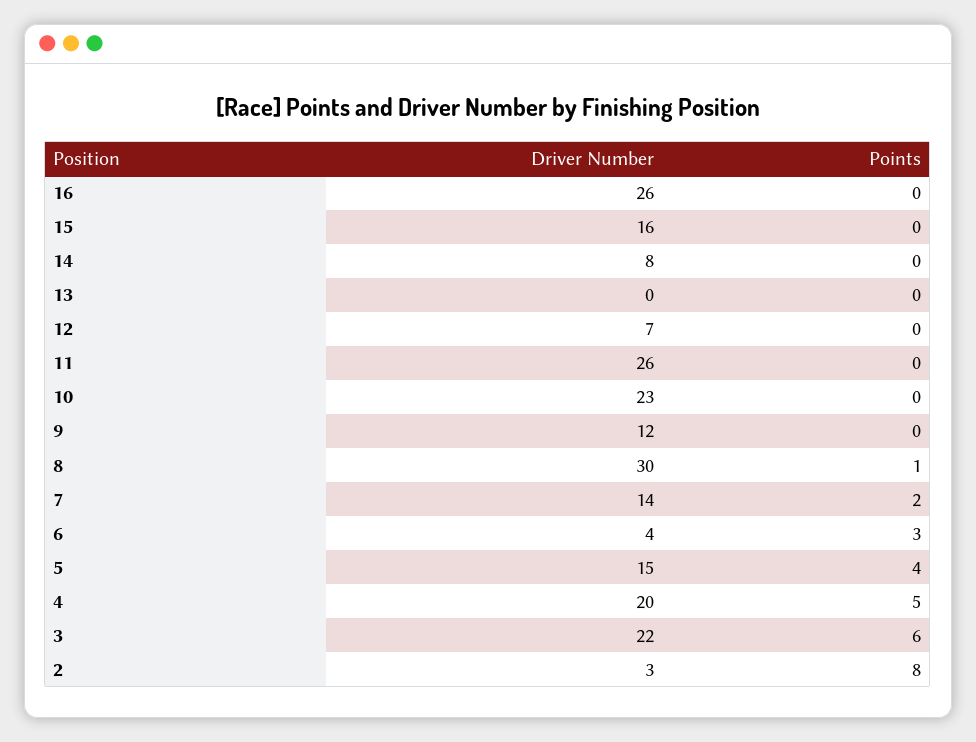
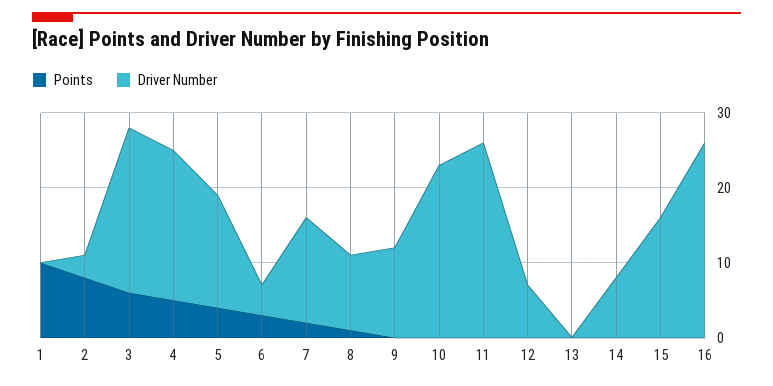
  {
    "Driver Number": {
      "16": 26,
      "15": 16,
      "14": 8,
      "13": 0,
      "12": 7,
      "11": 26,
      "10": 23,
      "9": 12,
-     "8": 30,
+     "8": 10,
      "7": 14,
      "6": 4,
      "5": 15,
      "4": 20,
      "3": 22,
-     "2": 3
+     "2": 3,
+     "1": 0
    },
    "Points": {
      "16": 0,
      "15": 0,
      "14": 0,
      "13": 0,
      "12": 0,
      "11": 0,
      "10": 0,
      "9": 0,
      "8": 1,
      "7": 2,
      "6": 3,
      "5": 4,
      "4": 5,
      "3": 6,
-     "2": 8
+     "2": 8,
+     "1": 10
    }
  }

